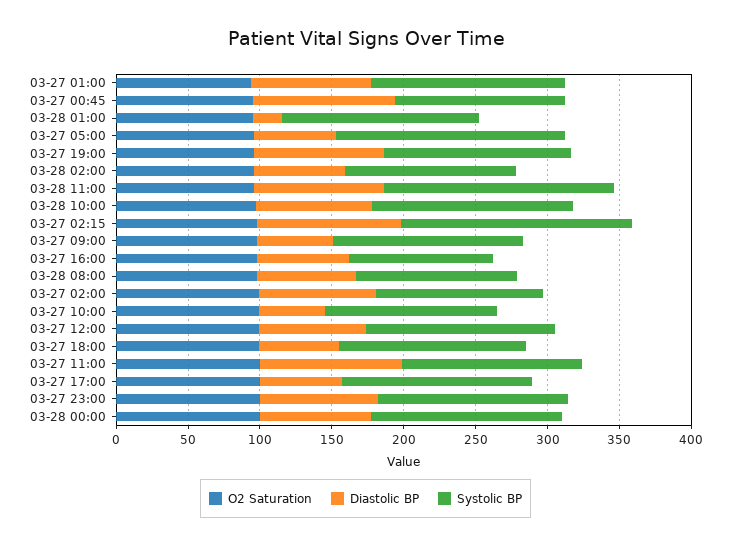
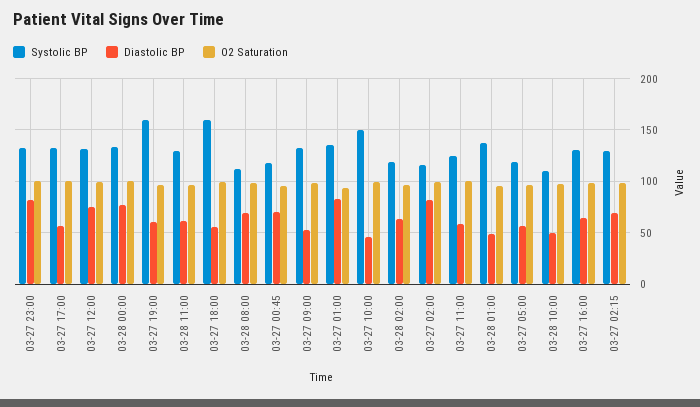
  {
    "O2 Saturation": {
      "03-27 01:00": 90,
      "03-27 00:45": 100,
      "03-28 01:00": 100,
      "03-27 05:00": 100,
      "03-27 19:00": 100,
      "03-28 02:00": 100,
      "03-28 11:00": 100,
      "03-28 10:00": 100,
      "03-27 02:15": 100,
      "03-27 09:00": 100,
      "03-27 16:00": 100,
      "03-28 08:00": 100,
      "03-27 02:00": 100,
      "03-27 10:00": 100,
      "03-27 12:00": 100,
      "03-27 18:00": 100,
      "03-27 11:00": 100,
      "03-27 17:00": 100,
      "03-27 23:00": 100,
      "03-28 00:00": 100
    },
    "Diastolic BP": {
      "03-27 01:00": 80,
-     "03-27 00:45": 100,
+     "03-27 00:45": 70,
-     "03-28 01:00": 20,
+     "03-28 01:00": 50,
      "03-27 05:00": 60,
-     "03-27 19:00": 90,
+     "03-27 19:00": 60,
      "03-28 02:00": 60,
-     "03-28 11:00": 90,
+     "03-28 11:00": 60,
-     "03-28 10:00": 80,
+     "03-28 10:00": 50,
-     "03-27 02:15": 100,
+     "03-27 02:15": 70,
      "03-27 09:00": 50,
      "03-27 16:00": 60,
      "03-28 08:00": 70,
      "03-27 02:00": 80,
      "03-27 10:00": 50,
      "03-27 12:00": 80,
      "03-27 18:00": 60,
-     "03-27 11:00": 100,
+     "03-27 11:00": 60,
      "03-27 17:00": 60,
      "03-27 23:00": 80,
      "03-28 00:00": 80
    },
    "Systolic BP": {
      "03-27 01:00": 140,
      "03-27 00:45": 120,
      "03-28 01:00": 140,
-     "03-27 05:00": 160,
+     "03-27 05:00": 120,
-     "03-27 19:00": 130,
+     "03-27 19:00": 160,
      "03-28 02:00": 120,
-     "03-28 11:00": 160,
+     "03-28 11:00": 130,
-     "03-28 10:00": 140,
+     "03-28 10:00": 110,
-     "03-27 02:15": 160,
+     "03-27 02:15": 130,
      "03-27 09:00": 130,
-     "03-27 16:00": 100,
+     "03-27 16:00": 130,
      "03-28 08:00": 110,
      "03-27 02:00": 120,
-     "03-27 10:00": 120,
+     "03-27 10:00": 150,
      "03-27 12:00": 130,
-     "03-27 18:00": 130,
+     "03-27 18:00": 160,
      "03-27 11:00": 130,
      "03-27 17:00": 130,
      "03-27 23:00": 130,
      "03-28 00:00": 130
    }
  }

